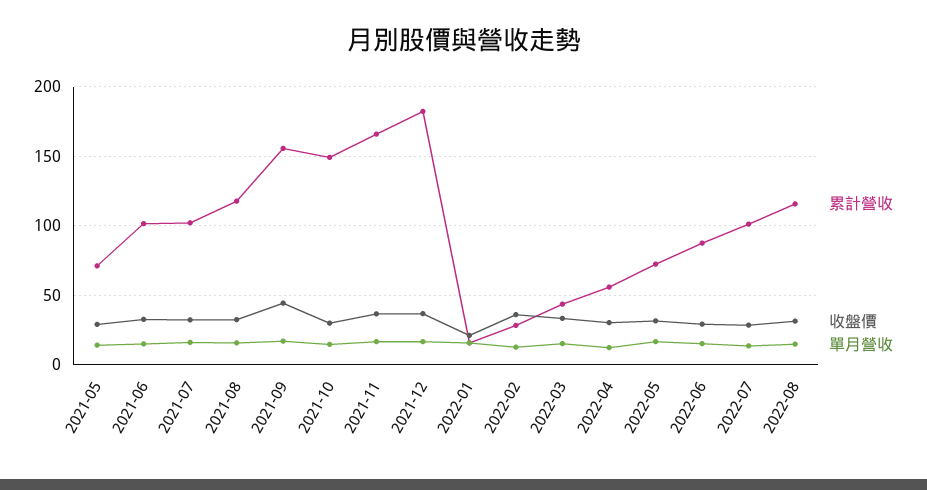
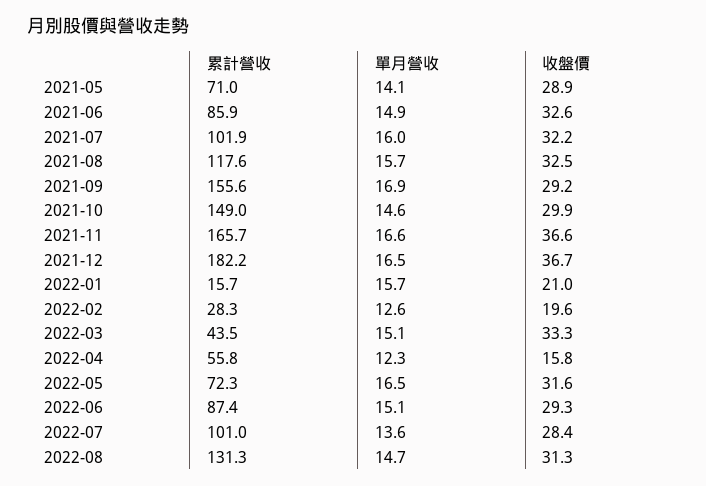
  {
    "累計營收": {
      "2021-05": 71,
-     "2021-06": 100,
+     "2021-06": 85.9,
      "2021-07": 101.9,
      "2021-08": 117.6,
      "2021-09": 155.6,
      "2021-10": 149,
      "2021-11": 165.7,
      "2021-12": 182.2,
      "2022-01": 15.7,
      "2022-02": 28.3,
      "2022-03": 43.5,
      "2022-04": 55.8,
      "2022-05": 72.3,
      "2022-06": 87.4,
      "2022-07": 101,
-     "2022-08": 115
+     "2022-08": 131.3
    },
    "收盤價": {
      "2021-05": 28.9,
      "2021-06": 32.6,
      "2021-07": 32.2,
      "2021-08": 32.5,
-     "2021-09": 45,
+     "2021-09": 29.2,
      "2021-10": 29.9,
      "2021-11": 36.6,
      "2021-12": 36.7,
      "2022-01": 21,
-     "2022-02": 35,
+     "2022-02": 19.6,
      "2022-03": 33.3,
-     "2022-04": 30,
+     "2022-04": 15.8,
      "2022-05": 31.6,
      "2022-06": 29.3,
      "2022-07": 28.4,
      "2022-08": 31.3
    },
    "單月營收": {
      "2021-05": 14.1,
      "2021-06": 14.9,
      "2021-07": 16,
      "2021-08": 15.7,
      "2021-09": 16.9,
      "2021-10": 14.6,
      "2021-11": 16.6,
      "2021-12": 16.5,
      "2022-01": 15.7,
      "2022-02": 12.6,
      "2022-03": 15.1,
      "2022-04": 12.3,
      "2022-05": 16.5,
      "2022-06": 15.1,
      "2022-07": 13.6,
      "2022-08": 14.7
    }
  }

